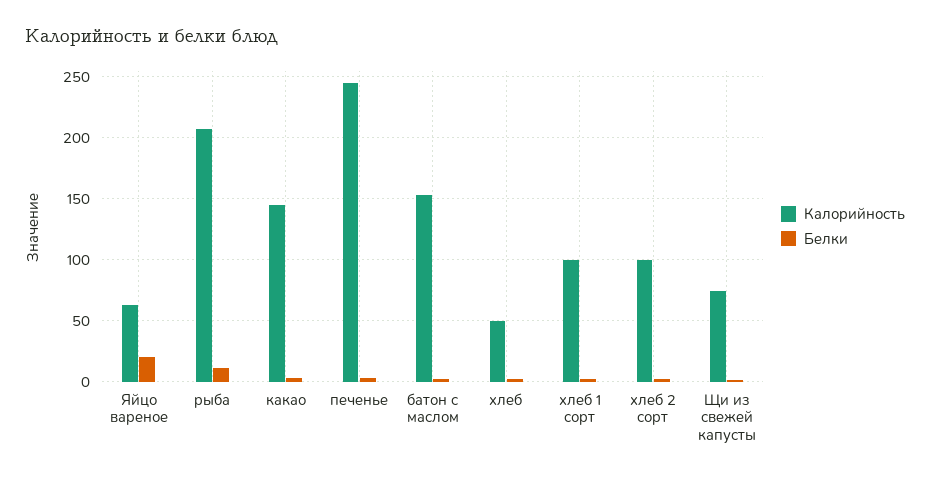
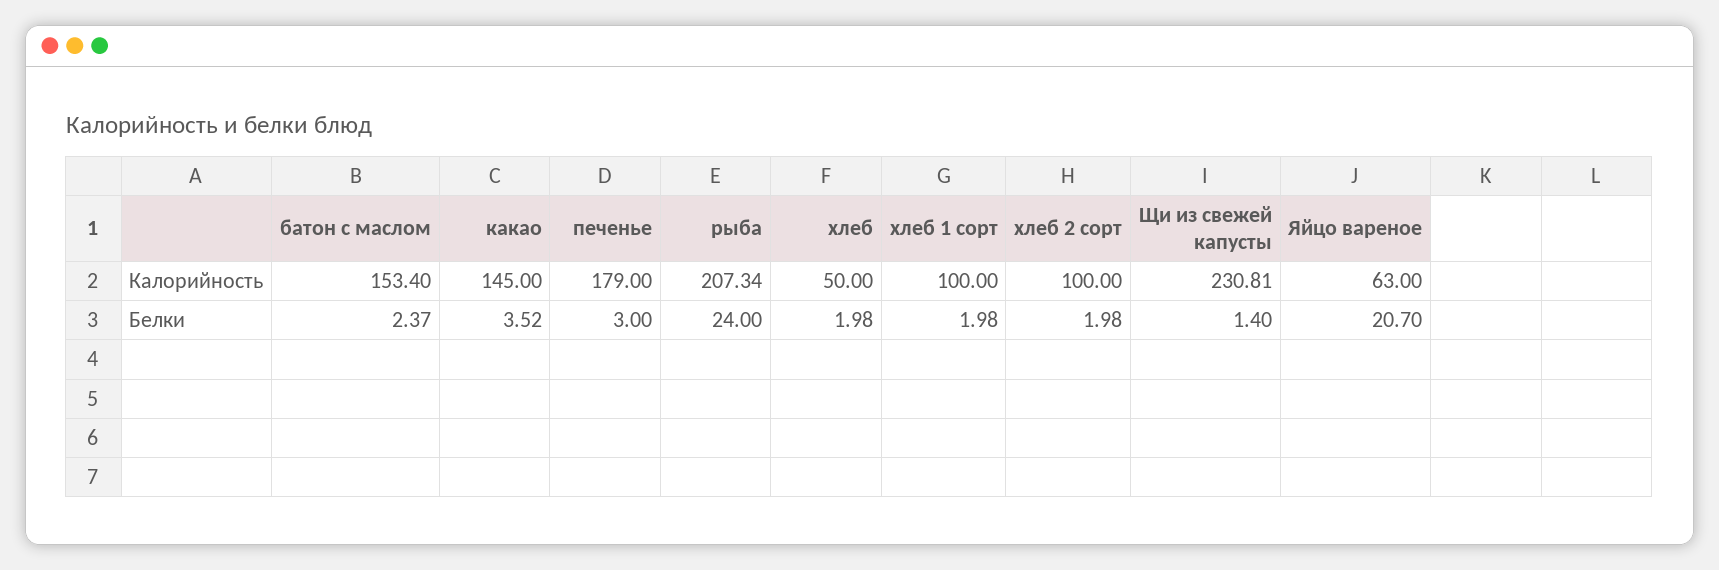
  {
    "Калорийность": {
      "Яйцо вареное": 63,
      "рыба": 207.34,
      "какао": 145,
-     "печенье": 245,
+     "печенье": 179,
      "батон с маслом": 153.4,
      "хлеб": 50,
      "хлеб 1 сорт": 100,
      "хлеб 2 сорт": 100,
-     "Щи из свежей капусты": 75
+     "Щи из свежей капусты": 230.81
    },
    "Белки": {
      "Яйцо вареное": 20.7,
-     "рыба": 10,
+     "рыба": 24,
      "какао": 3.52,
      "печенье": 3,
      "батон с маслом": 2.37,
      "хлеб": 1.98,
      "хлеб 1 сорт": 1.98,
      "хлеб 2 сорт": 1.98,
      "Щи из свежей капусты": 1.4
    }
  }

